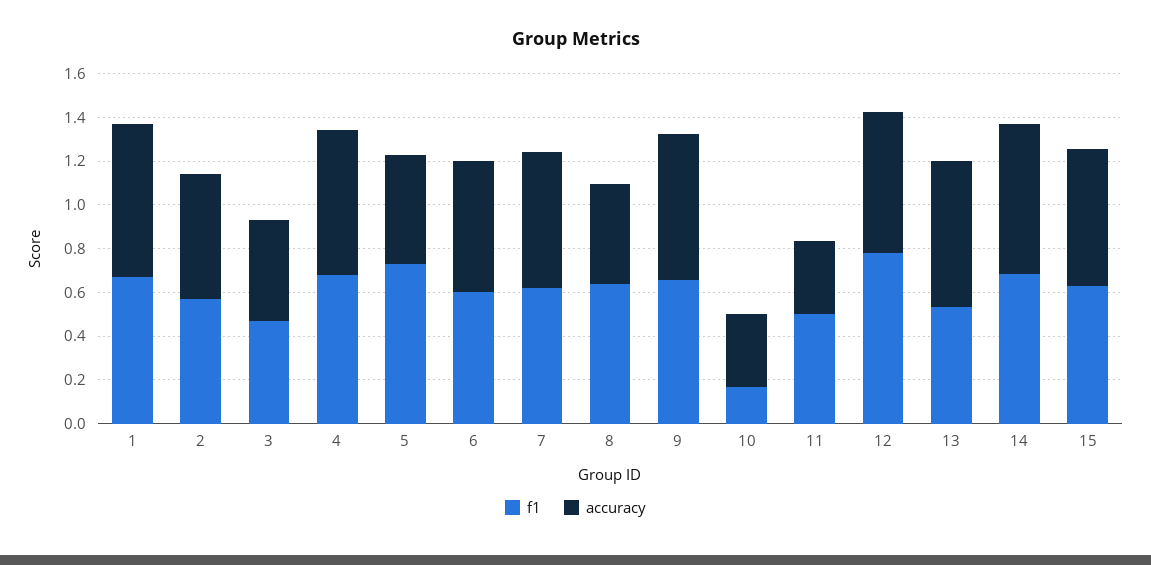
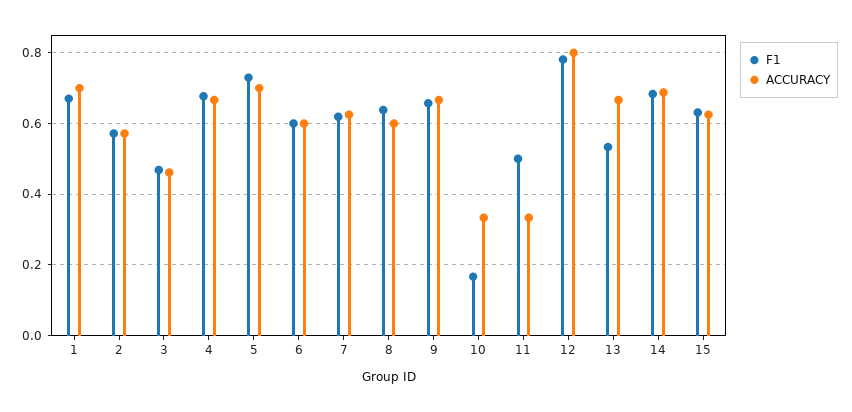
  {
    "f1": {
      "1": 0.68,
      "2": 0.58,
      "3": 0.46,
      "4": 0.68,
      "5": 0.72,
      "6": 0.6,
      "7": 0.62,
      "8": 0.64,
      "9": 0.66,
      "10": 0.16,
      "11": 0.5,
      "12": 0.78,
      "13": 0.54,
      "14": 0.68,
      "15": 0.64
    },
    "accuracy": {
      "1": 0.7,
      "2": 0.58,
      "3": 0.46,
      "4": 0.66,
-     "5": 0.5,
+     "5": 0.7,
      "6": 0.6,
      "7": 0.62,
-     "8": 0.45,
+     "8": 0.6,
      "9": 0.66,
      "10": 0.34,
      "11": 0.34,
-     "12": 0.65,
+     "12": 0.8,
      "13": 0.66,
      "14": 0.68,
      "15": 0.62
    }
  }

